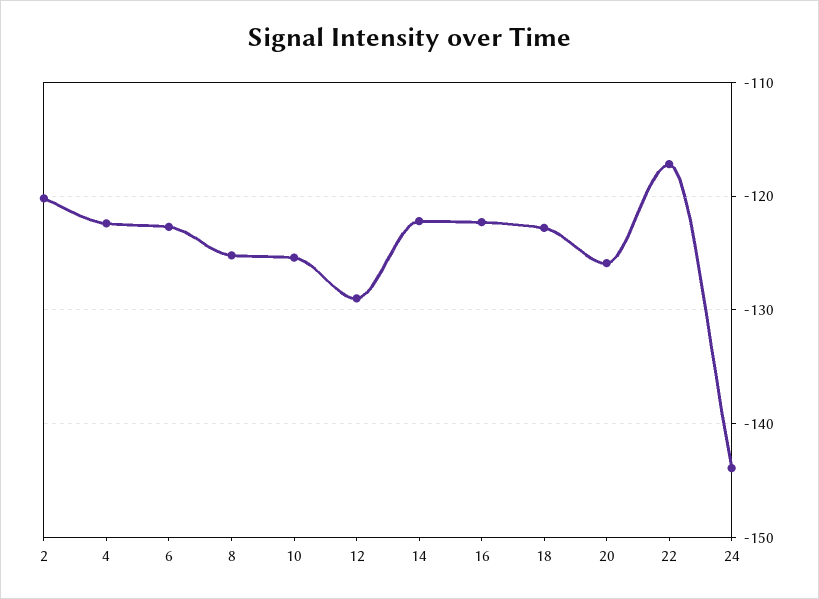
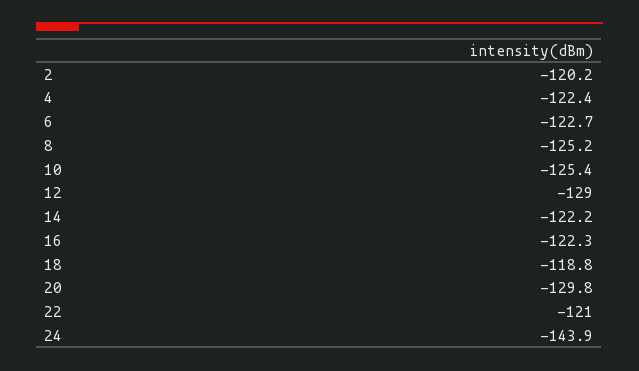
  {
    "2": -120.2,
    "4": -122.4,
    "6": -122.7,
    "8": -125.2,
    "10": -125.4,
    "12": -129,
    "14": -122.2,
    "16": -122.3,
-   "18": -123,
+   "18": -118.8,
-   "20": -126,
+   "20": -129.8,
-   "22": -117,
+   "22": -121,
    "24": -143.9
  }

